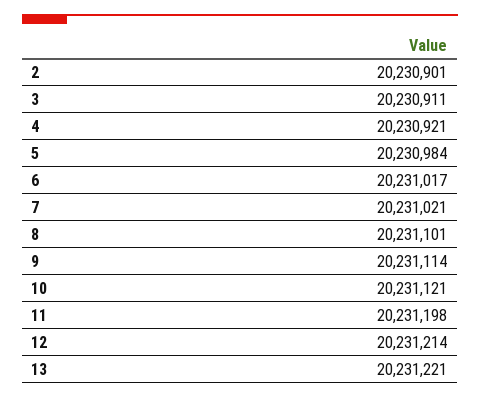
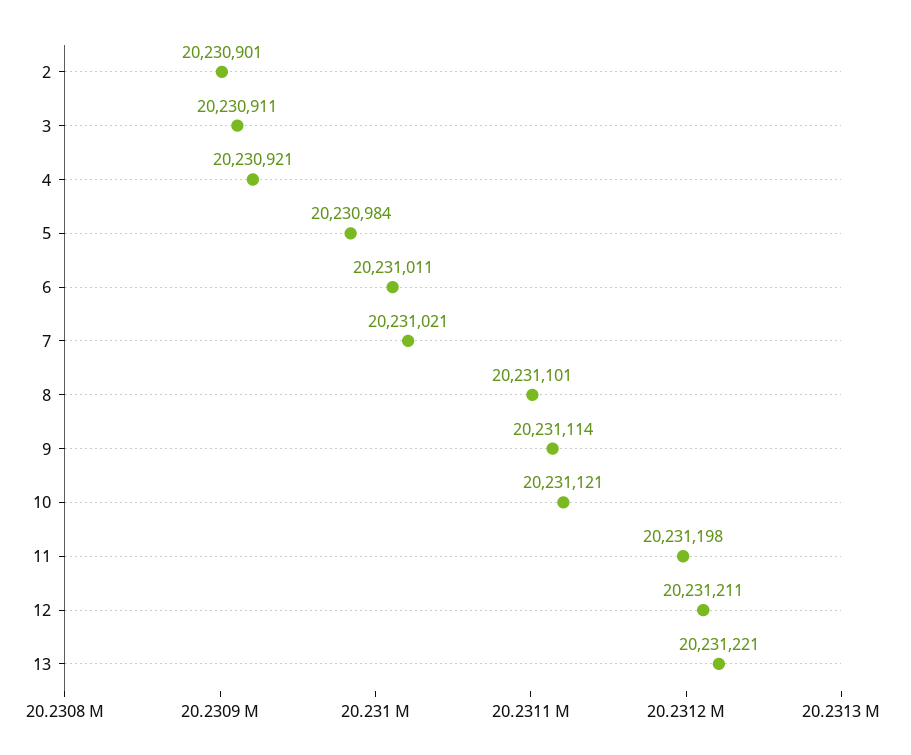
  {
    "2": 20230901,
    "3": 20230911,
    "4": 20230921,
    "5": 20230984,
-   "6": 20231017,
+   "6": 20231011,
    "7": 20231021,
    "8": 20231101,
    "9": 20231114,
    "10": 20231121,
    "11": 20231198,
-   "12": 20231214,
+   "12": 20231211,
    "13": 20231221
  }

